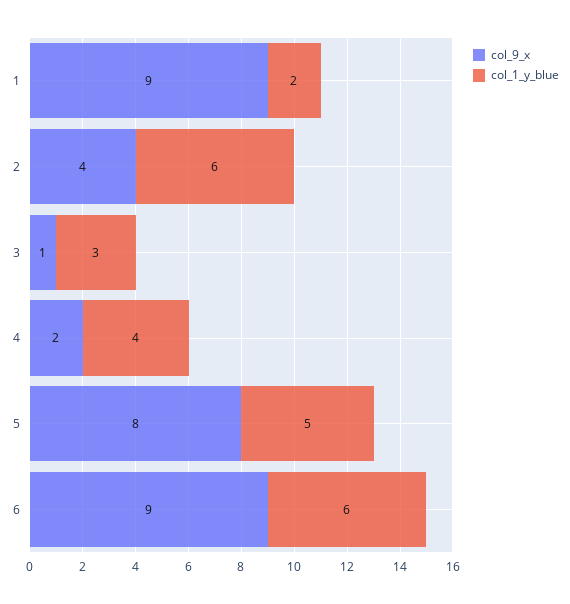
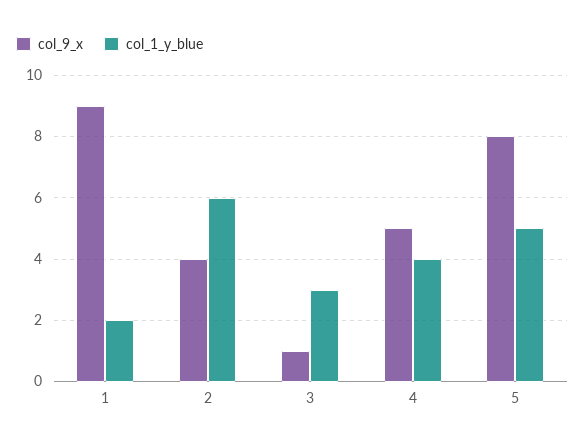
  {
    "col_9_x": {
      "1": 9,
      "2": 4,
      "3": 1,
-     "4": 2,
+     "4": 5,
-     "5": 8,
+     "5": 8
-     "6": 9
    },
    "col_1_y_blue": {
      "1": 2,
      "2": 6,
      "3": 3,
      "4": 4,
-     "5": 5,
+     "5": 5
-     "6": 6
    }
  }

